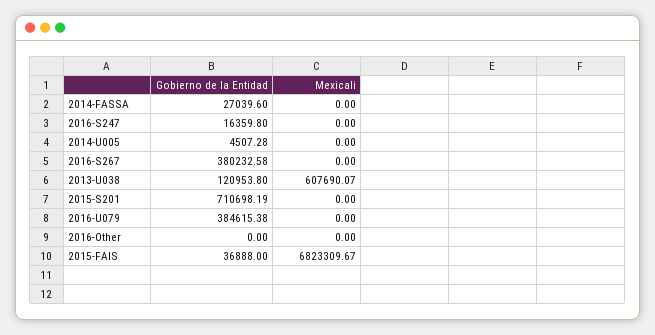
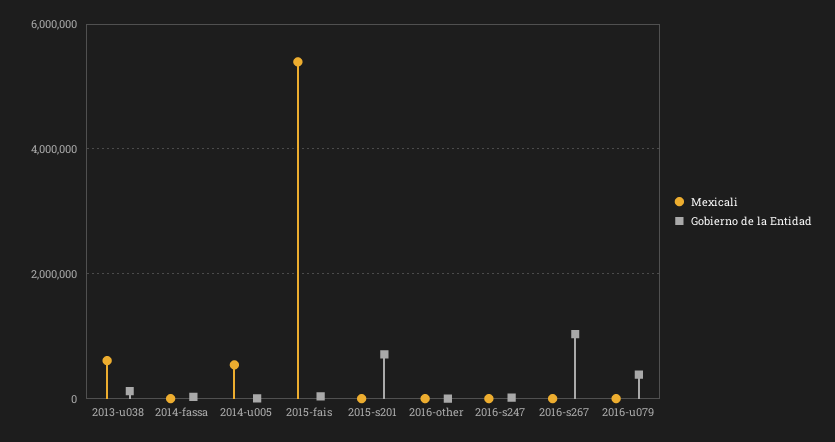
  {
    "Gobierno de la Entidad": {
      "2014-FASSA": 27039.6,
      "2016-S247": 16359.8,
      "2014-U005": 4507.28,
-     "2016-S267": 380232.58,
+     "2016-S267": 1000000,
      "2013-U038": 120953.8,
      "2015-S201": 710698.19,
      "2016-U079": 384615.38,
      "2016-Other": 0,
      "2015-FAIS": 36888
    },
    "Mexicali": {
      "2014-FASSA": 0,
      "2016-S247": 0,
-     "2014-U005": 0,
+     "2014-U005": 600000,
      "2016-S267": 0,
      "2013-U038": 607690.07,
      "2015-S201": 0,
      "2016-U079": 0,
      "2016-Other": 0,
-     "2015-FAIS": 6823309.67
+     "2015-FAIS": 5400000
    }
  }

